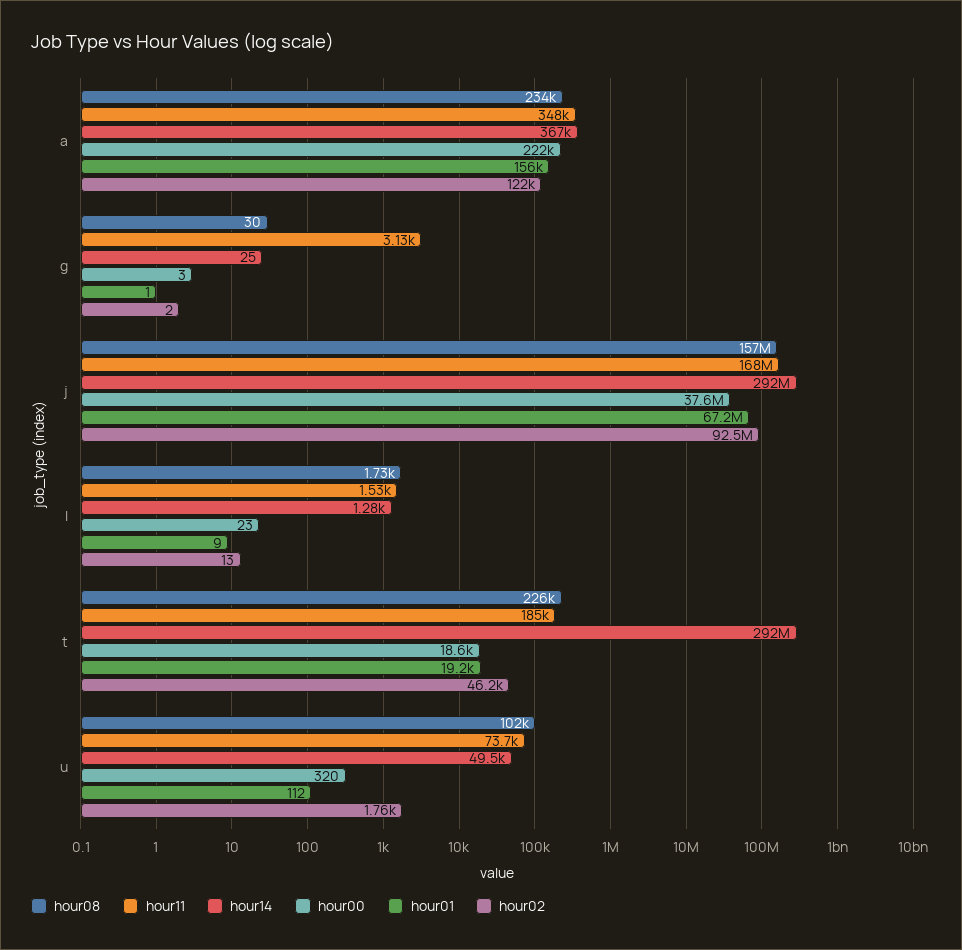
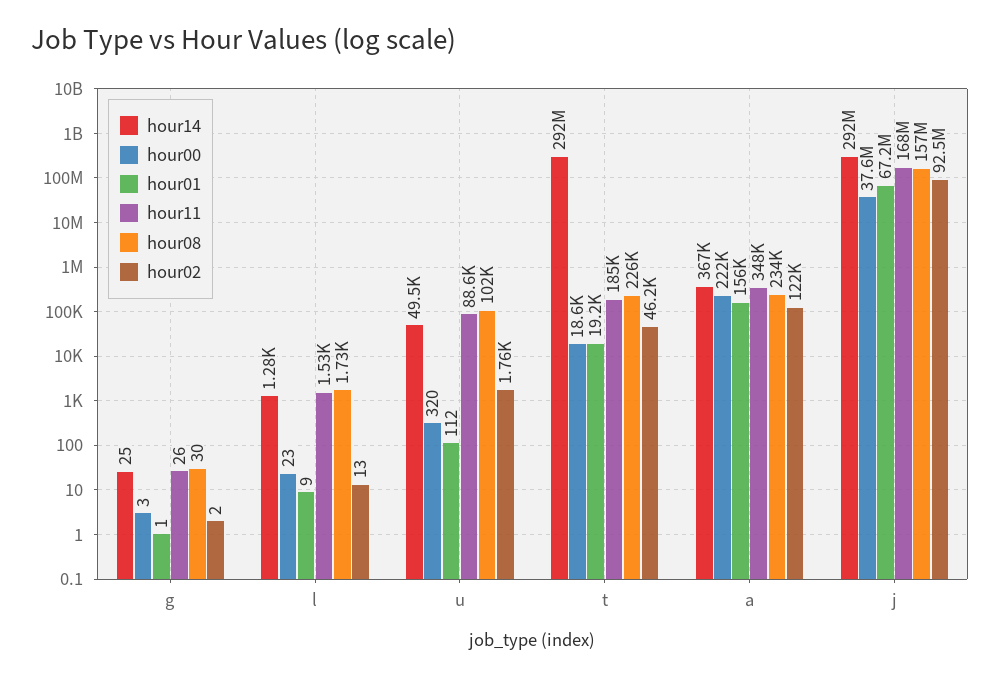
  {
    "hour08": {
      "a": 234000,
      "g": 30,
      "j": 157000000,
      "l": 1730,
      "t": 226000,
      "u": 102000
    },
    "hour11": {
      "a": 348000,
-     "g": 3130,
+     "g": 26,
      "j": 168000000,
      "l": 1530,
      "t": 185000,
-     "u": 73700
+     "u": 88600
    },
    "hour14": {
      "a": 367000,
      "g": 25,
      "j": 292000000,
      "l": 1280,
      "t": 292000000,
      "u": 49500
    },
    "hour00": {
      "a": 222000,
      "g": 3,
      "j": 37600000,
      "l": 23,
      "t": 18600,
      "u": 320
    },
    "hour01": {
      "a": 156000,
      "g": 1,
      "j": 67200000,
      "l": 9,
      "t": 19200,
      "u": 112
    },
    "hour02": {
      "a": 122000,
      "g": 2,
      "j": 92500000,
      "l": 13,
      "t": 46200,
      "u": 1760
    }
  }

